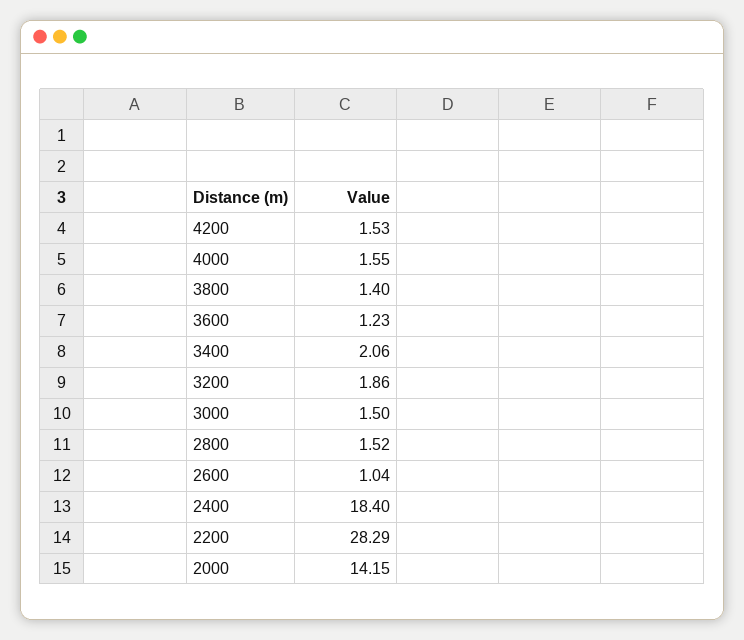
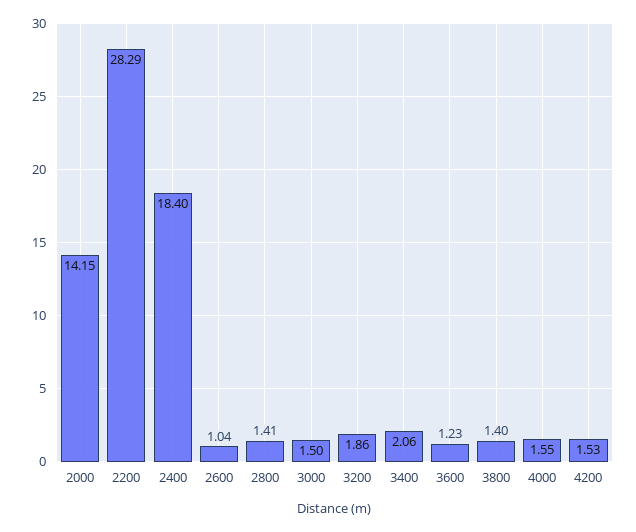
  {
    "4200": 1.53,
    "4000": 1.55,
    "3800": 1.4,
    "3600": 1.23,
    "3400": 2.06,
    "3200": 1.86,
    "3000": 1.5,
-   "2800": 1.52,
+   "2800": 1.41,
    "2600": 1.04,
    "2400": 18.4,
    "2200": 28.29,
    "2000": 14.15
  }

